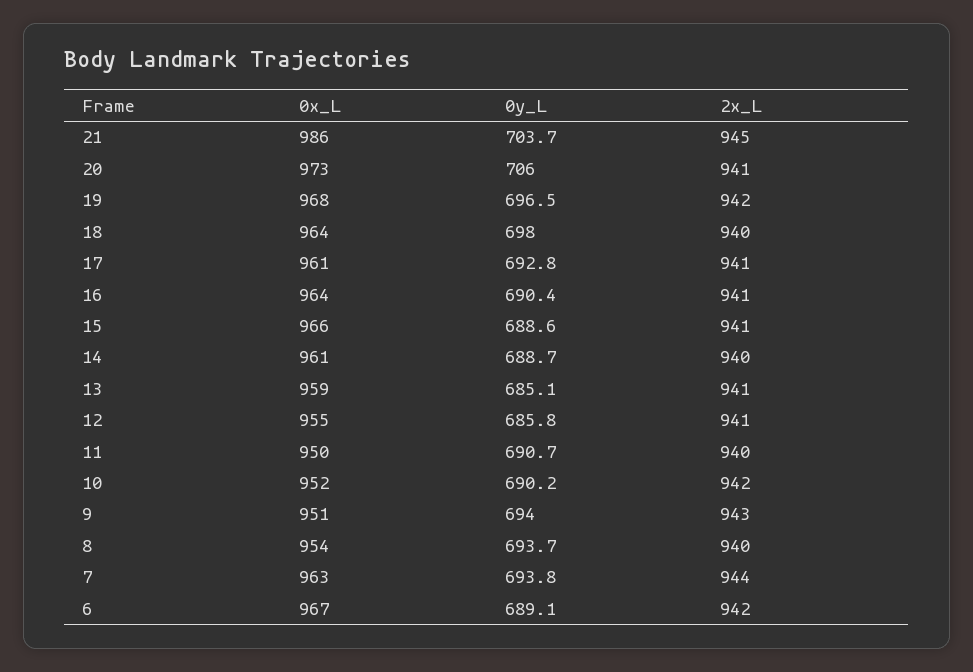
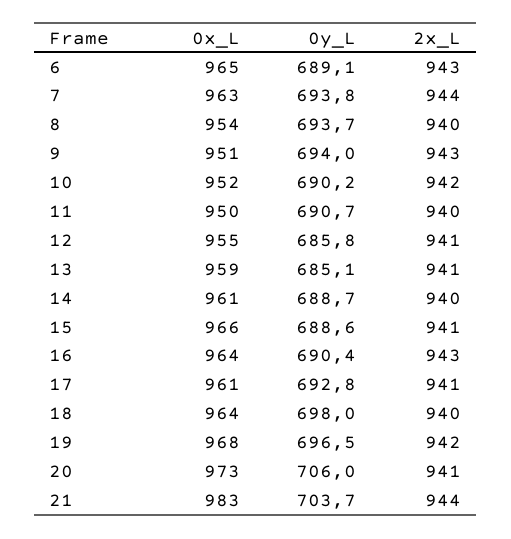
  {
    "0x_L": {
-     "21": 986,
+     "21": 983,
      "20": 973,
      "19": 968,
      "18": 964,
      "17": 961,
      "16": 964,
      "15": 966,
      "14": 961,
      "13": 959,
      "12": 955,
      "11": 950,
      "10": 952,
      "9": 951,
      "8": 954,
      "7": 963,
-     "6": 967
+     "6": 965
    },
    "0y_L": {
      "21": 703.7,
      "20": 706,
      "19": 696.5,
      "18": 698,
      "17": 692.8,
      "16": 690.4,
      "15": 688.6,
      "14": 688.7,
      "13": 685.1,
      "12": 685.8,
      "11": 690.7,
      "10": 690.2,
      "9": 694,
      "8": 693.7,
      "7": 693.8,
      "6": 689.1
    },
    "2x_L": {
-     "21": 945,
+     "21": 944,
      "20": 941,
      "19": 942,
      "18": 940,
      "17": 941,
-     "16": 941,
+     "16": 943,
      "15": 941,
      "14": 940,
      "13": 941,
      "12": 941,
      "11": 940,
      "10": 942,
      "9": 943,
      "8": 940,
      "7": 944,
-     "6": 942
+     "6": 943
    }
  }

